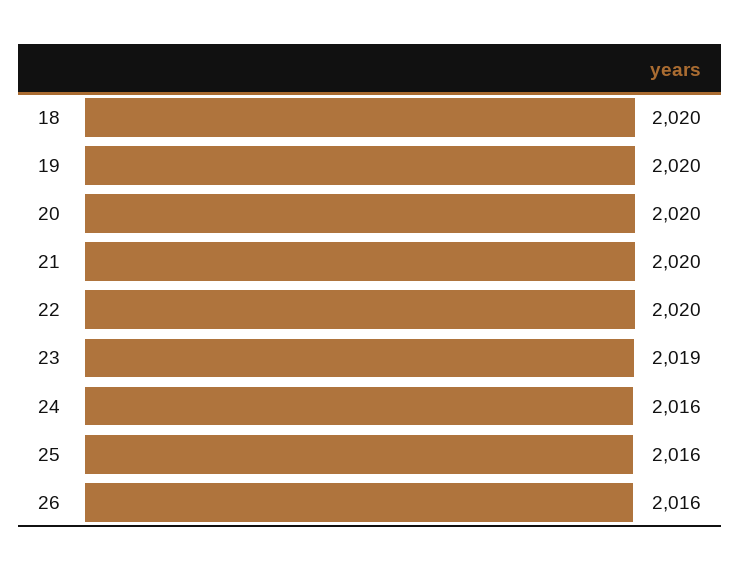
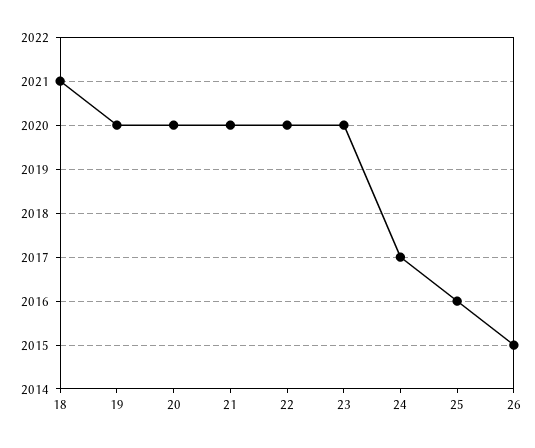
  {
-   "18": 2020,
+   "18": 2021,
    "19": 2020,
    "20": 2020,
    "21": 2020,
    "22": 2020,
-   "23": 2019,
+   "23": 2020,
-   "24": 2016,
+   "24": 2017,
    "25": 2016,
-   "26": 2016
+   "26": 2015
  }

